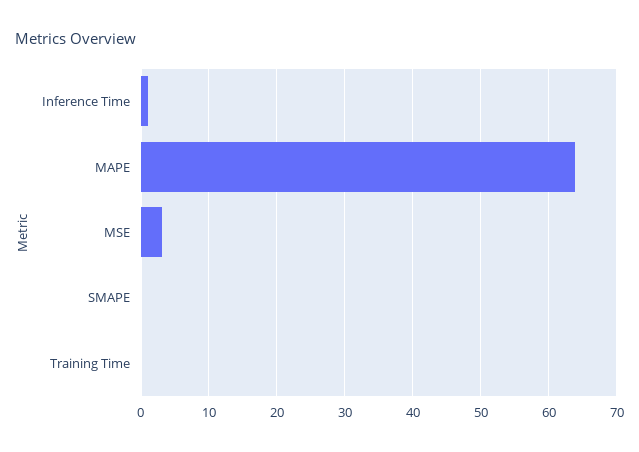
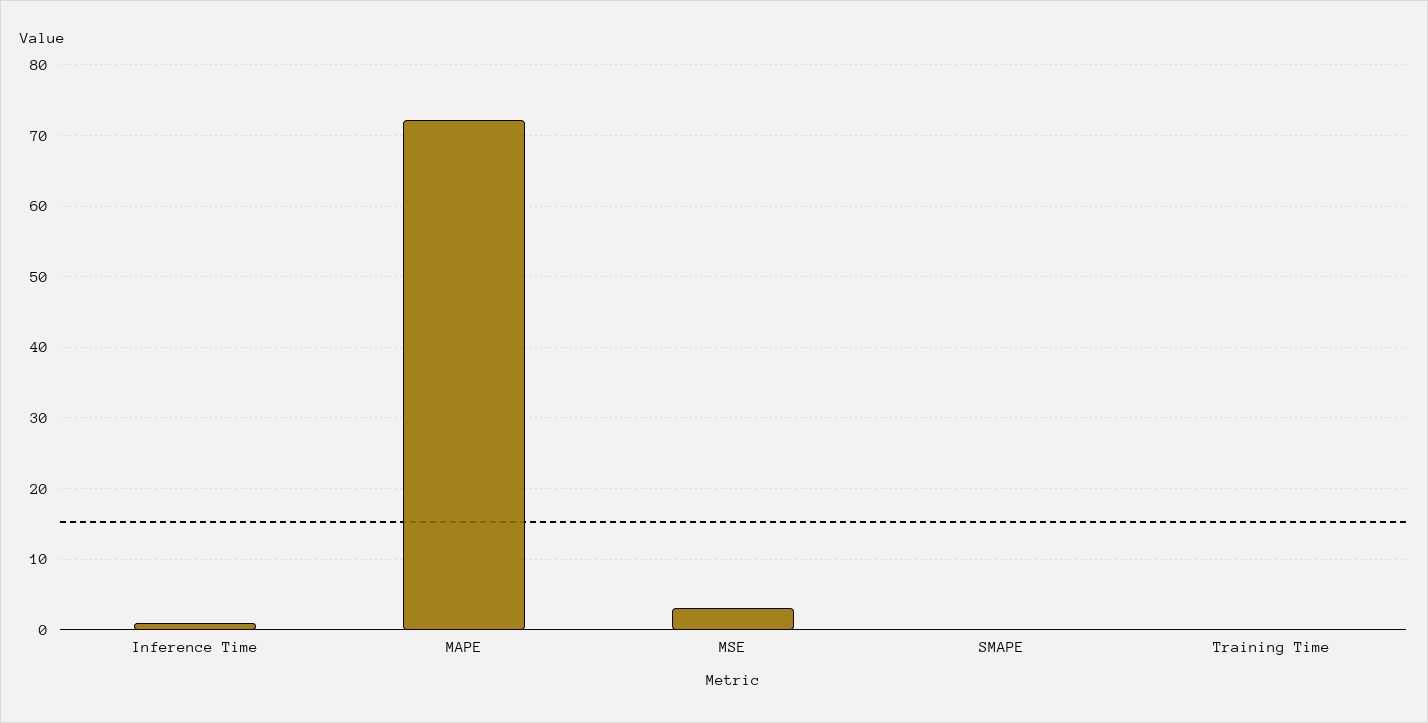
  {
    "Inference Time": 1,
-   "MAPE": 64,
+   "MAPE": 72,
    "MSE": 3,
    "SMAPE": 0,
    "Training Time": 0
  }

